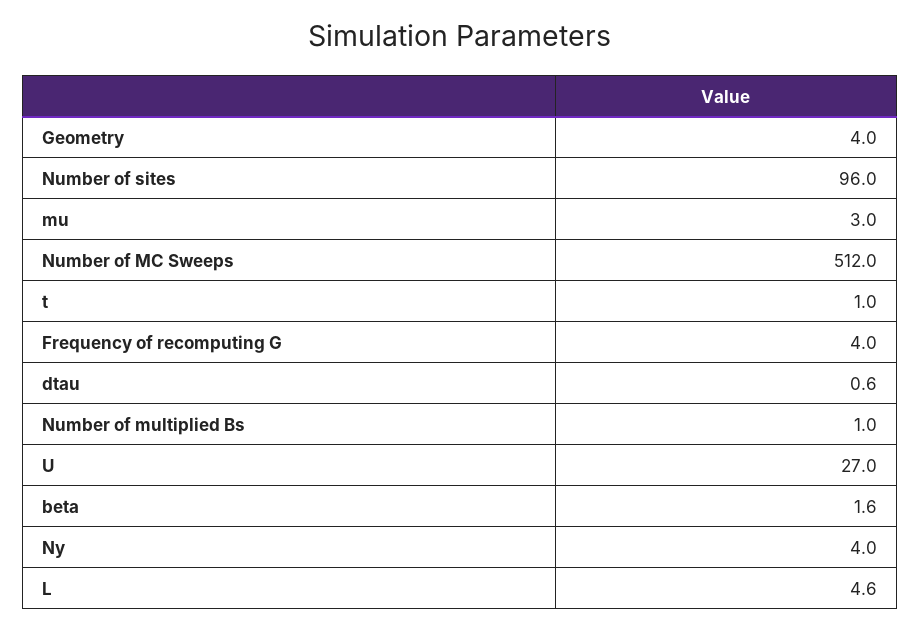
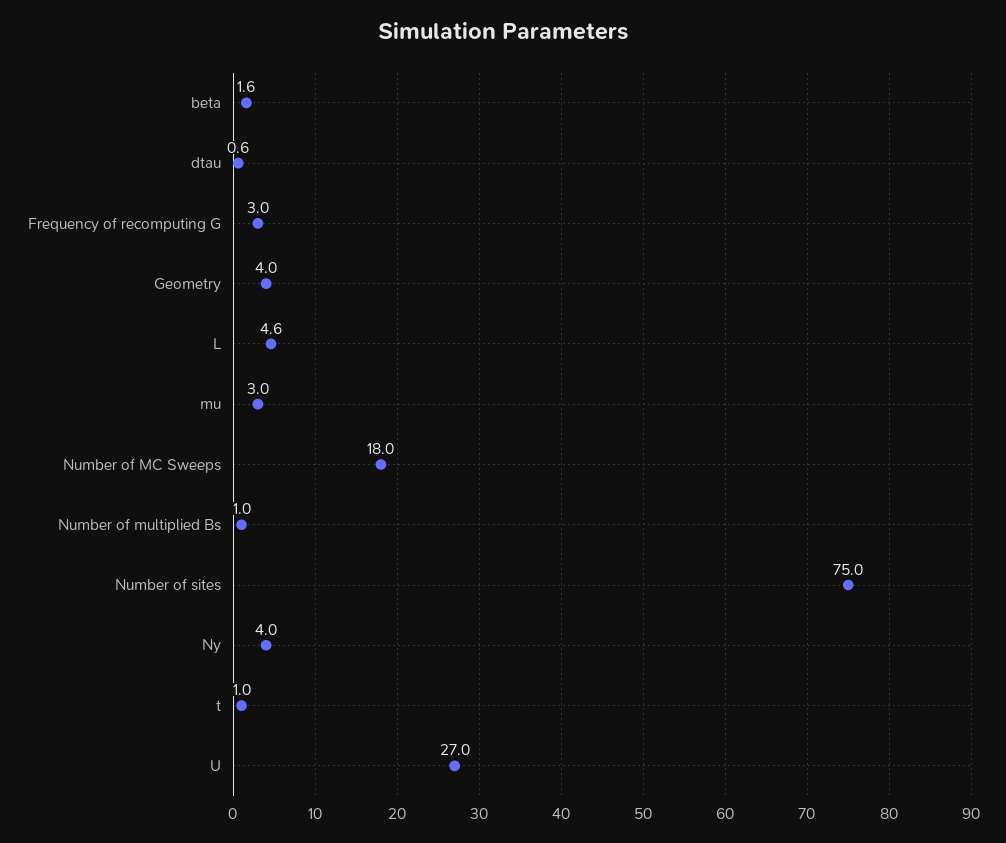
  {
    "Geometry": 4,
-   "Number of sites": 96,
+   "Number of sites": 75,
    "mu": 3,
-   "Number of MC Sweeps": 512,
+   "Number of MC Sweeps": 18,
    "t": 1,
-   "Frequency of recomputing G": 4,
+   "Frequency of recomputing G": 3,
    "dtau": 0.6,
    "Number of multiplied Bs": 1,
    "U": 27,
    "beta": 1.6,
    "Ny": 4,
    "L": 4.6
  }

